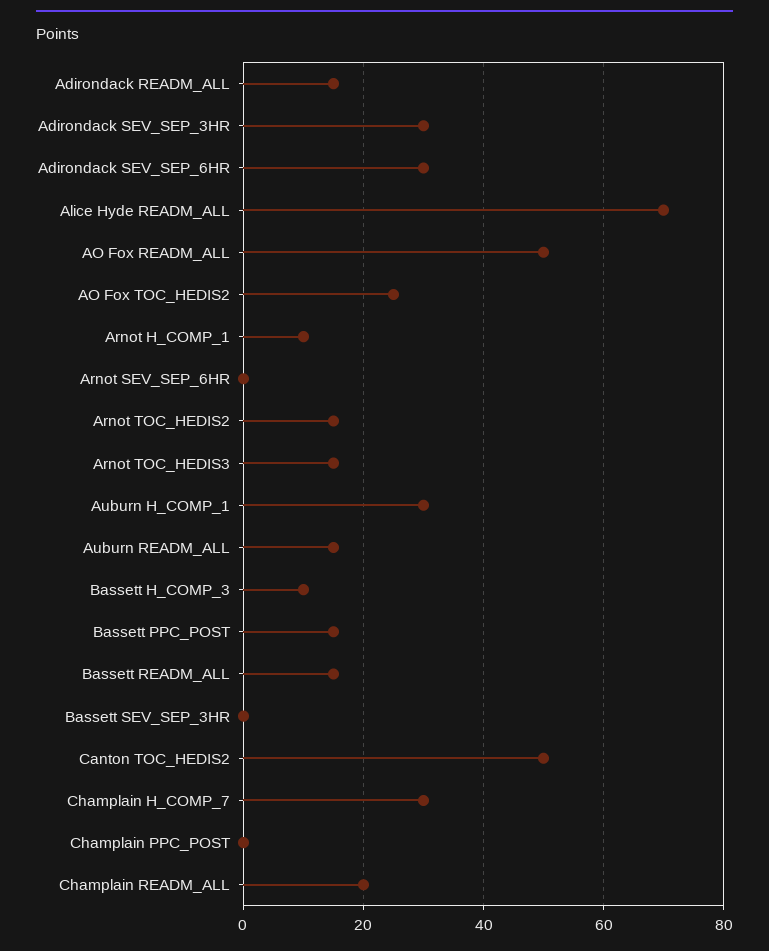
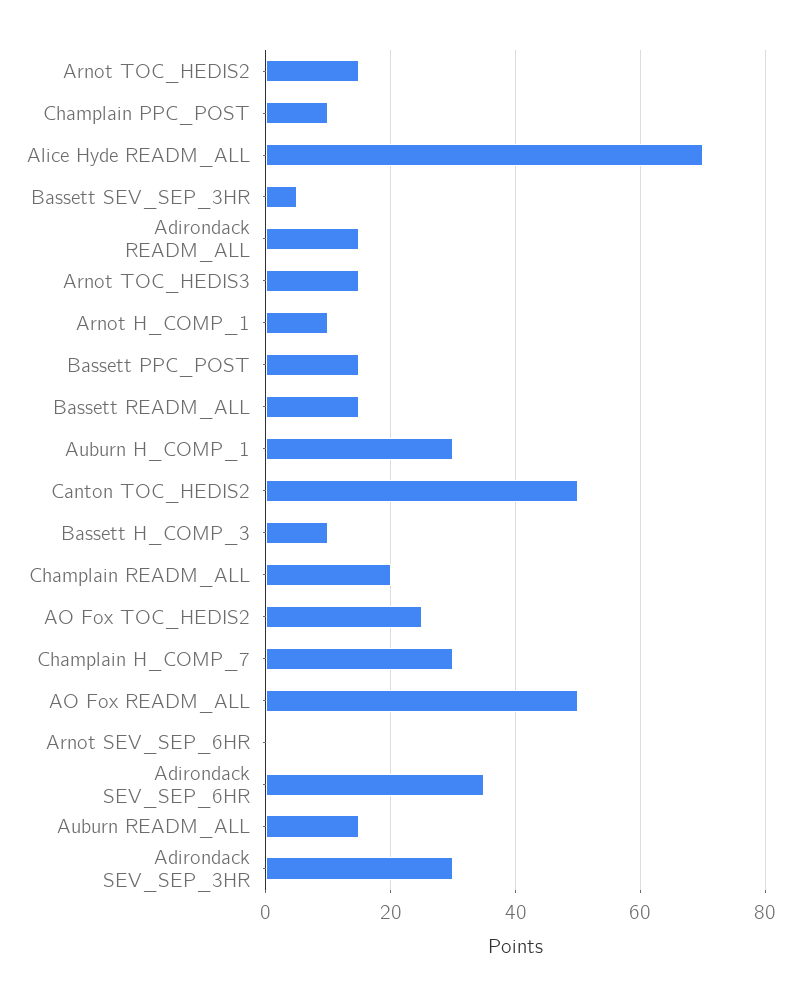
  {
    "Adirondack READM_ALL": 15,
    "Adirondack SEV_SEP_3HR": 30,
-   "Adirondack SEV_SEP_6HR": 30,
+   "Adirondack SEV_SEP_6HR": 35,
    "Alice Hyde READM_ALL": 70,
    "AO Fox READM_ALL": 50,
    "AO Fox TOC_HEDIS2": 25,
    "Arnot H_COMP_1": 10,
    "Arnot SEV_SEP_6HR": 0,
    "Arnot TOC_HEDIS2": 15,
    "Arnot TOC_HEDIS3": 15,
    "Auburn H_COMP_1": 30,
    "Auburn READM_ALL": 15,
    "Bassett H_COMP_3": 10,
    "Bassett PPC_POST": 15,
    "Bassett READM_ALL": 15,
-   "Bassett SEV_SEP_3HR": 0,
+   "Bassett SEV_SEP_3HR": 5,
    "Canton TOC_HEDIS2": 50,
    "Champlain H_COMP_7": 30,
-   "Champlain PPC_POST": 0,
+   "Champlain PPC_POST": 10,
    "Champlain READM_ALL": 20
  }

